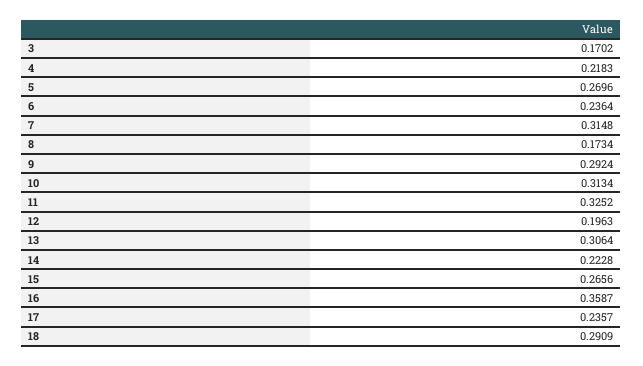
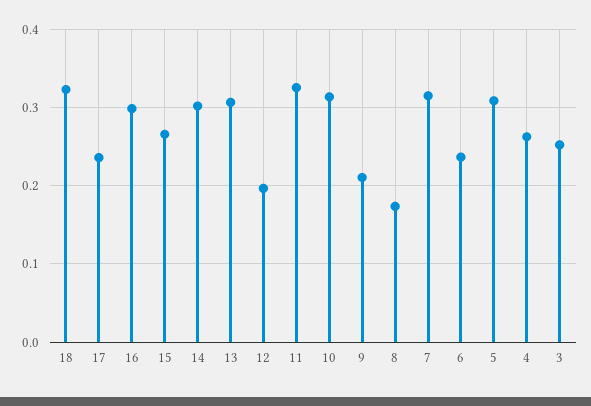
  {
-   "3": 0.1702,
+   "3": 0.25,
-   "4": 0.2183,
+   "4": 0.26,
-   "5": 0.2696,
+   "5": 0.31,
    "6": 0.2364,
    "7": 0.3148,
    "8": 0.1734,
-   "9": 0.2924,
+   "9": 0.21,
    "10": 0.3134,
    "11": 0.3252,
    "12": 0.1963,
    "13": 0.3064,
-   "14": 0.2228,
+   "14": 0.3,
    "15": 0.2656,
-   "16": 0.3587,
+   "16": 0.3,
    "17": 0.2357,
-   "18": 0.2909
+   "18": 0.32
  }

